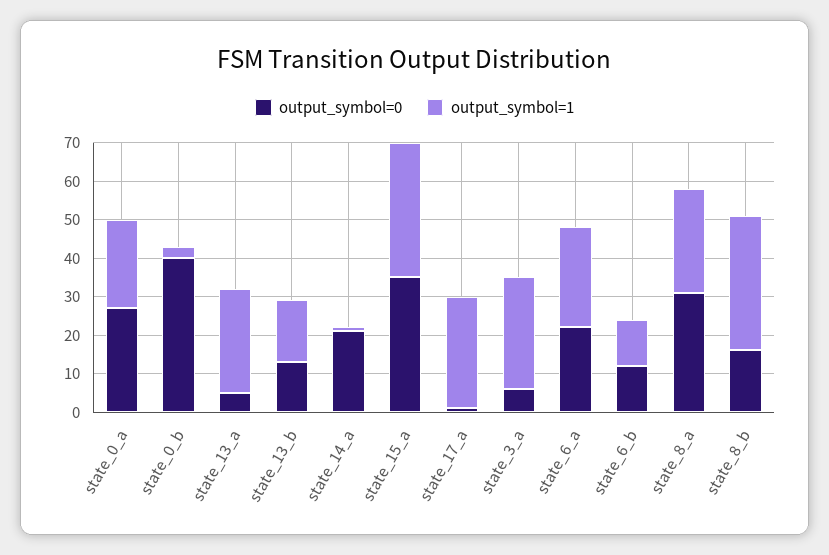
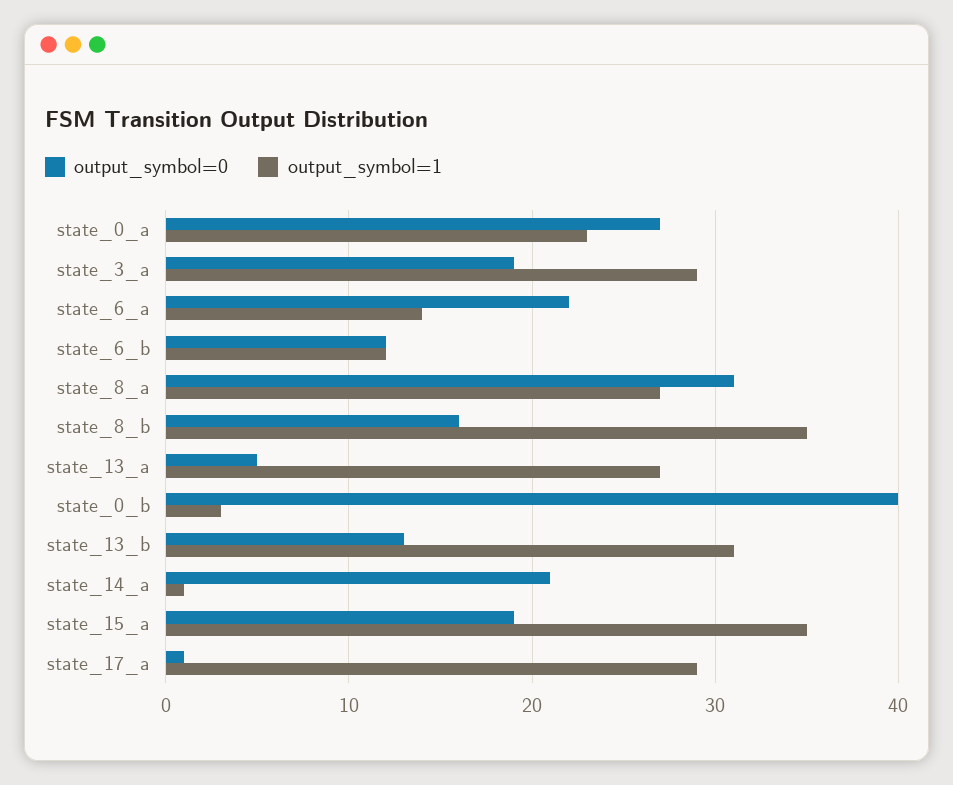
  {
    "output_symbol=0": {
      "state_0_a": 27,
      "state_0_b": 40,
      "state_13_a": 5,
      "state_13_b": 13,
      "state_14_a": 21,
-     "state_15_a": 35,
+     "state_15_a": 19,
      "state_17_a": 1,
-     "state_3_a": 5,
+     "state_3_a": 19,
      "state_6_a": 22,
      "state_6_b": 12,
      "state_8_a": 31,
      "state_8_b": 16
    },
    "output_symbol=1": {
      "state_0_a": 23,
      "state_0_b": 3,
      "state_13_a": 27,
-     "state_13_b": 15,
+     "state_13_b": 31,
      "state_14_a": 1,
      "state_15_a": 35,
      "state_17_a": 29,
      "state_3_a": 29,
-     "state_6_a": 25,
+     "state_6_a": 14,
      "state_6_b": 12,
      "state_8_a": 27,
      "state_8_b": 35
    }
  }

